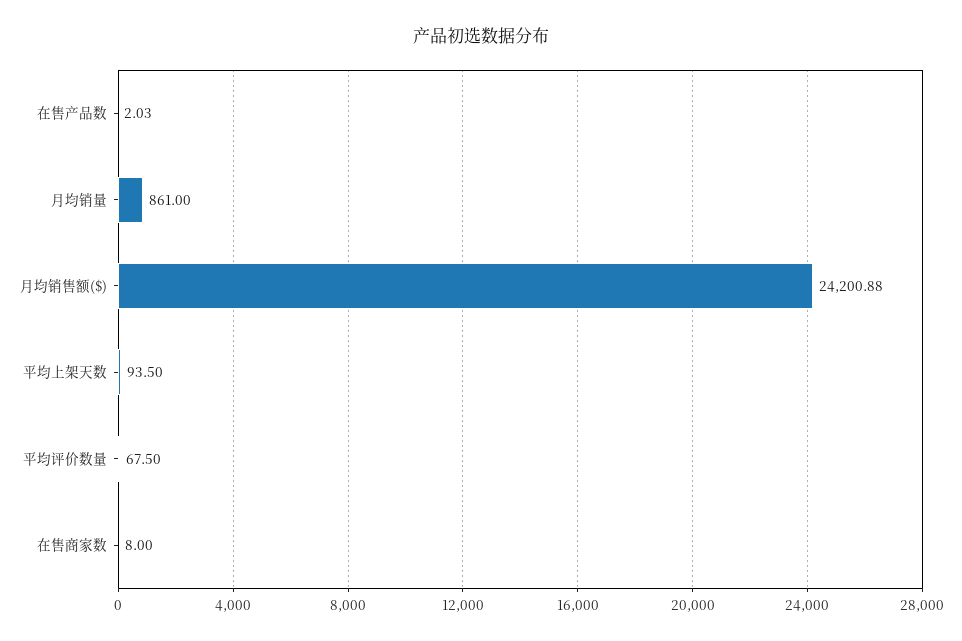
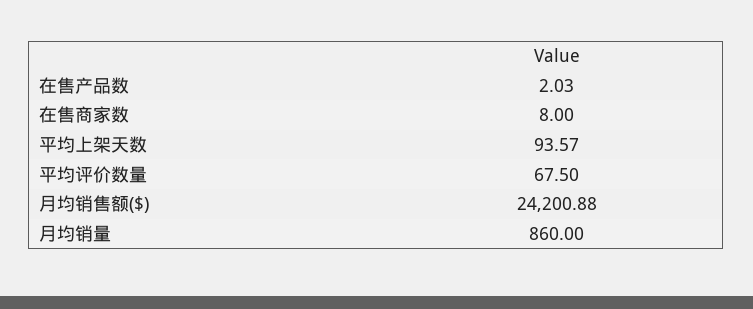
  {
    "在售产品数": 2.03,
-   "月均销量": 861,
+   "月均销量": 860,
    "月均销售额($)": 24200.88,
-   "平均上架天数": 93.5,
+   "平均上架天数": 93.57,
    "平均评价数量": 67.5,
    "在售商家数": 8
  }

